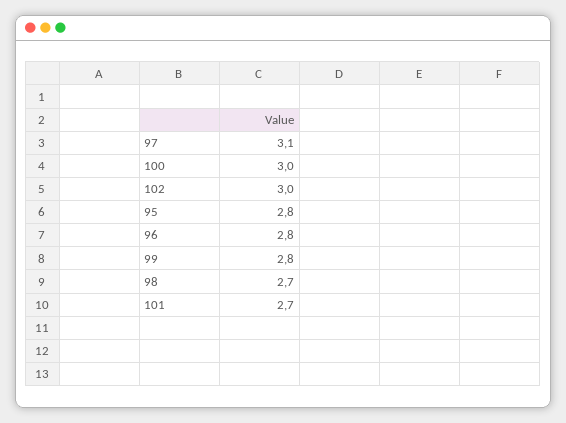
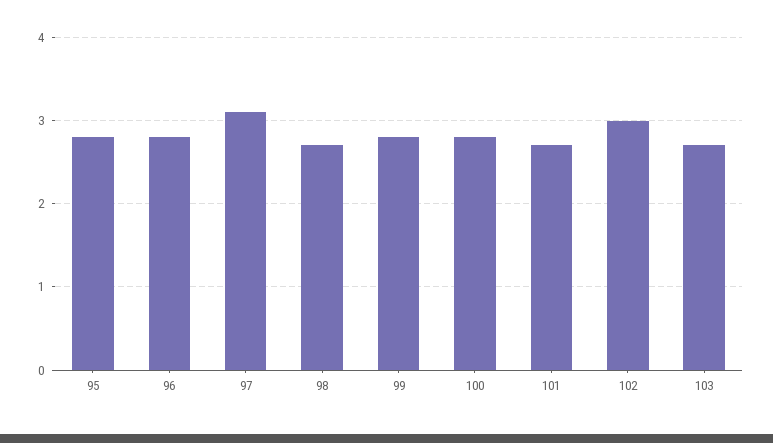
  {
    "97": 3.1,
-   "100": 3,
+   "100": 2.8,
    "102": 3,
    "95": 2.8,
    "96": 2.8,
    "99": 2.8,
    "98": 2.7,
-   "101": 2.7
+   "101": 2.7,
+   "103": 2.7
  }

